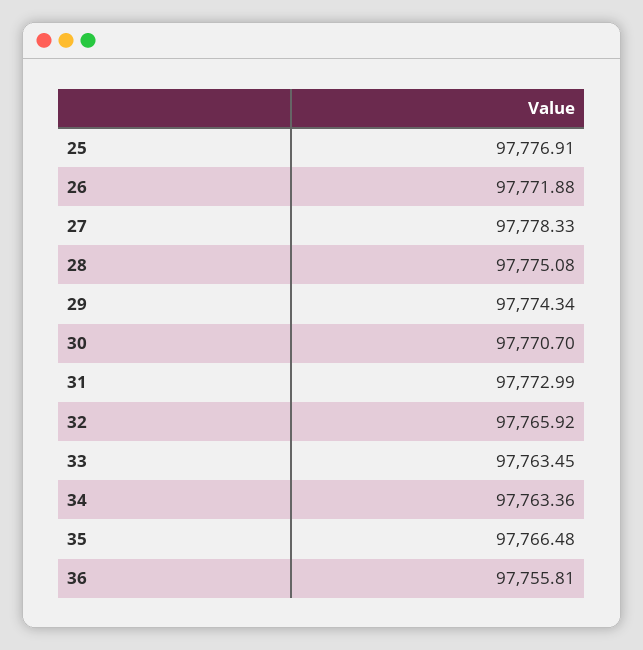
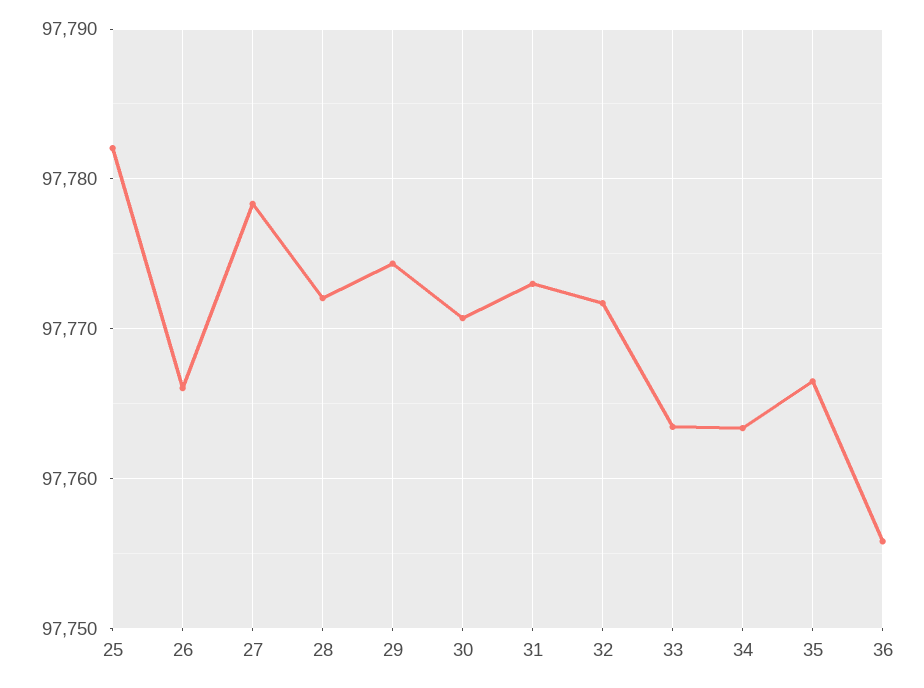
  {
-   "25": 97776.91,
+   "25": 97782,
-   "26": 97771.88,
+   "26": 97766,
    "27": 97778.33,
-   "28": 97775.08,
+   "28": 97772,
    "29": 97774.34,
    "30": 97770.7,
    "31": 97772.99,
-   "32": 97765.92,
+   "32": 97772,
    "33": 97763.45,
    "34": 97763.36,
    "35": 97766.48,
    "36": 97755.81
  }

